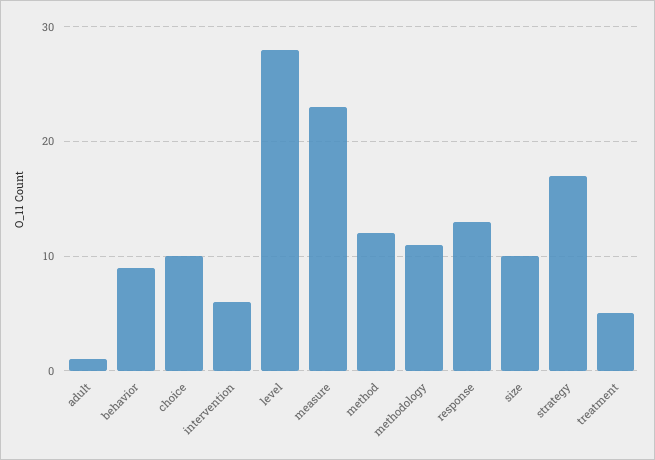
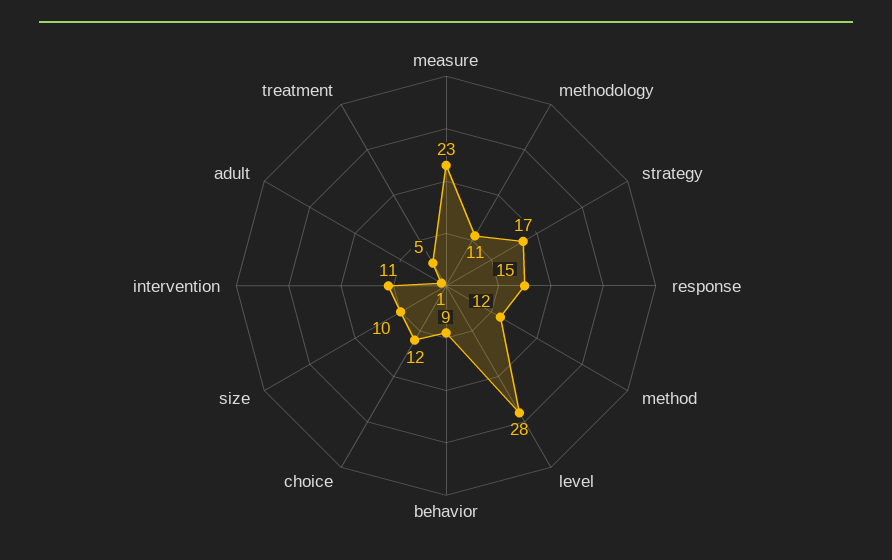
  {
    "adult": 1,
    "behavior": 9,
-   "choice": 10,
+   "choice": 12,
-   "intervention": 6,
+   "intervention": 11,
    "level": 28,
    "measure": 23,
    "method": 12,
    "methodology": 11,
-   "response": 13,
+   "response": 15,
    "size": 10,
    "strategy": 17,
    "treatment": 5
  }

